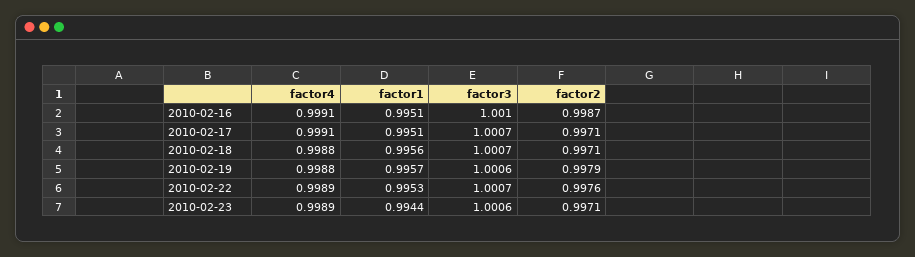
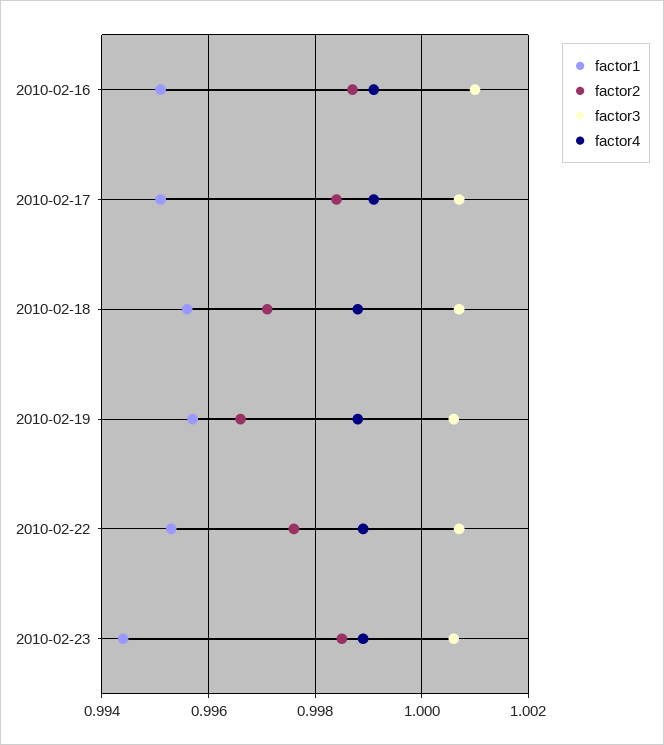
  {
    "factor4": {
      "2010-02-16": 0.9991,
      "2010-02-17": 0.9991,
      "2010-02-18": 0.9988,
      "2010-02-19": 0.9988,
      "2010-02-22": 0.9989,
      "2010-02-23": 0.9989
    },
    "factor1": {
      "2010-02-16": 0.9951,
      "2010-02-17": 0.9951,
      "2010-02-18": 0.9956,
      "2010-02-19": 0.9957,
      "2010-02-22": 0.9953,
      "2010-02-23": 0.9944
    },
    "factor3": {
      "2010-02-16": 1.001,
      "2010-02-17": 1.0007,
      "2010-02-18": 1.0007,
      "2010-02-19": 1.0006,
      "2010-02-22": 1.0007,
      "2010-02-23": 1.0006
    },
    "factor2": {
      "2010-02-16": 0.9987,
-     "2010-02-17": 0.9971,
+     "2010-02-17": 0.9985,
      "2010-02-18": 0.9971,
-     "2010-02-19": 0.9979,
+     "2010-02-19": 0.9965,
      "2010-02-22": 0.9976,
-     "2010-02-23": 0.9971
+     "2010-02-23": 0.9985
    }
  }

